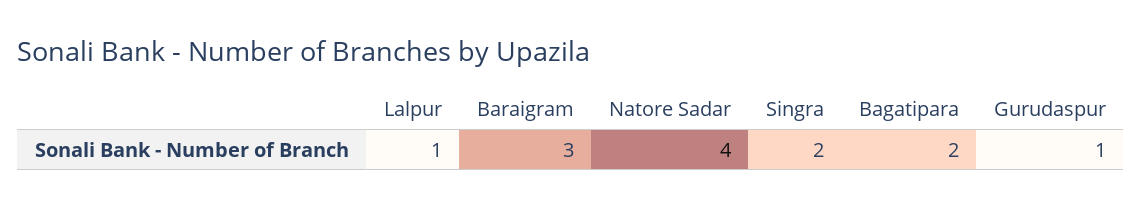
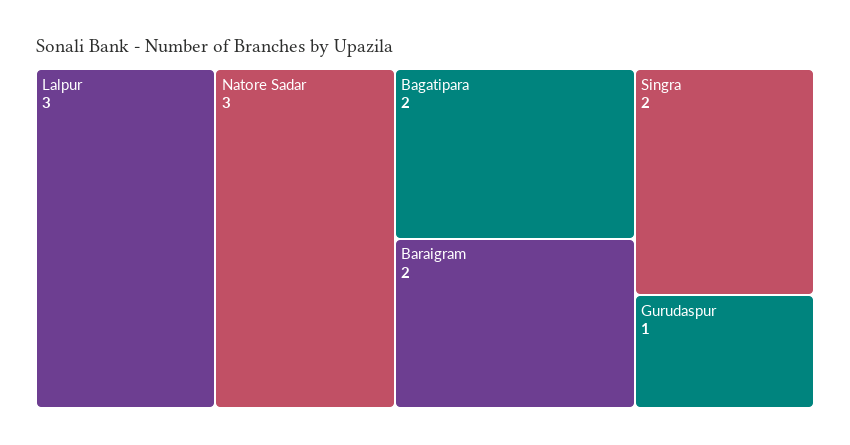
  {
-   "Lalpur": 1,
+   "Lalpur": 3,
-   "Baraigram": 3,
+   "Baraigram": 2,
-   "Natore Sadar": 4,
+   "Natore Sadar": 3,
    "Singra": 2,
    "Bagatipara": 2,
    "Gurudaspur": 1
  }

